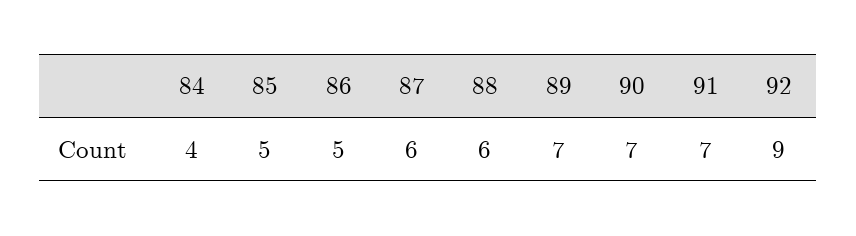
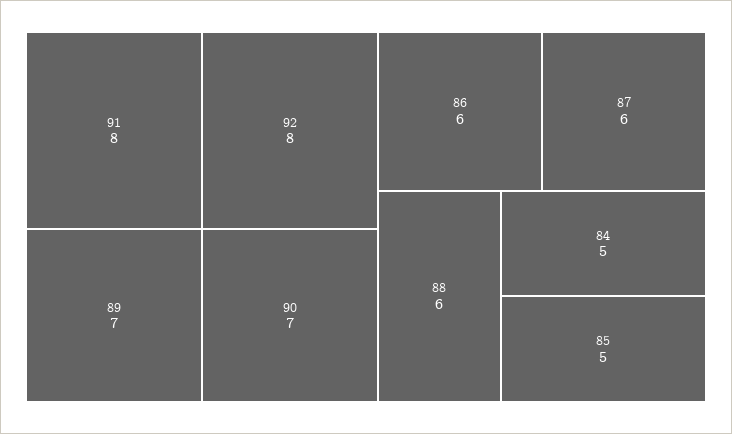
  {
-   "84": 4,
+   "84": 5,
    "85": 5,
-   "86": 5,
+   "86": 6,
    "87": 6,
    "88": 6,
    "89": 7,
    "90": 7,
-   "91": 7,
+   "91": 8,
-   "92": 9
+   "92": 8
  }

